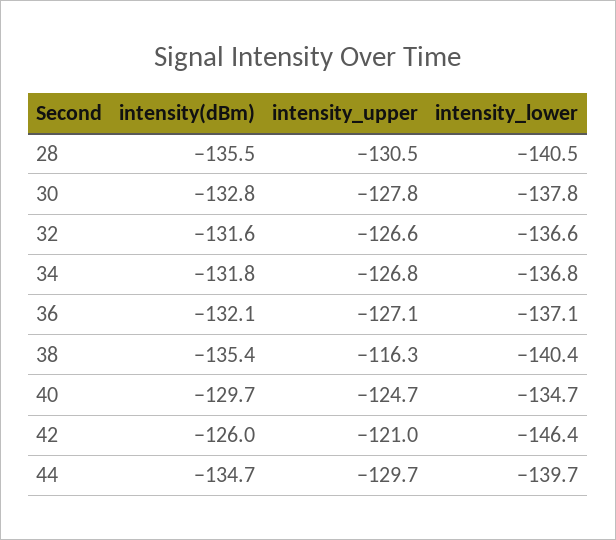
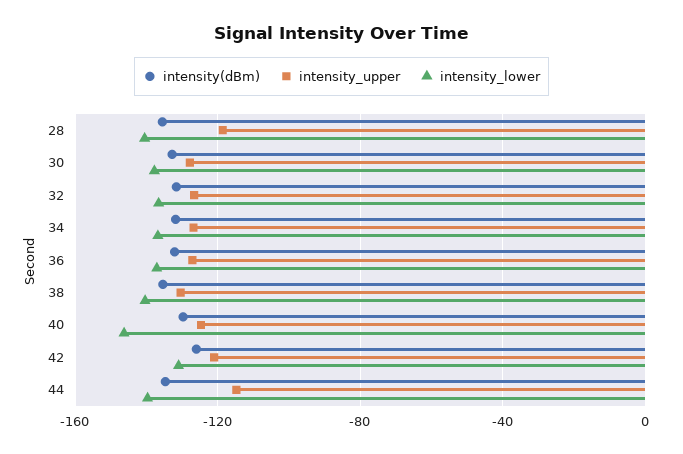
  {
    "intensity(dBm)": {
      "28": -135.5,
      "30": -132.8,
      "32": -131.6,
      "34": -131.8,
      "36": -132.1,
      "38": -135.4,
      "40": -129.7,
      "42": -126,
      "44": -134.7
    },
    "intensity_upper": {
-     "28": -130.5,
+     "28": -120,
      "30": -127.8,
      "32": -126.6,
      "34": -126.8,
      "36": -127.1,
-     "38": -116.3,
+     "38": -130,
      "40": -124.7,
      "42": -121,
-     "44": -129.7
+     "44": -115
    },
    "intensity_lower": {
      "28": -140.5,
      "30": -137.8,
      "32": -136.6,
      "34": -136.8,
      "36": -137.1,
      "38": -140.4,
-     "40": -134.7,
+     "40": -145,
-     "42": -146.4,
+     "42": -130,
      "44": -139.7
    }
  }

